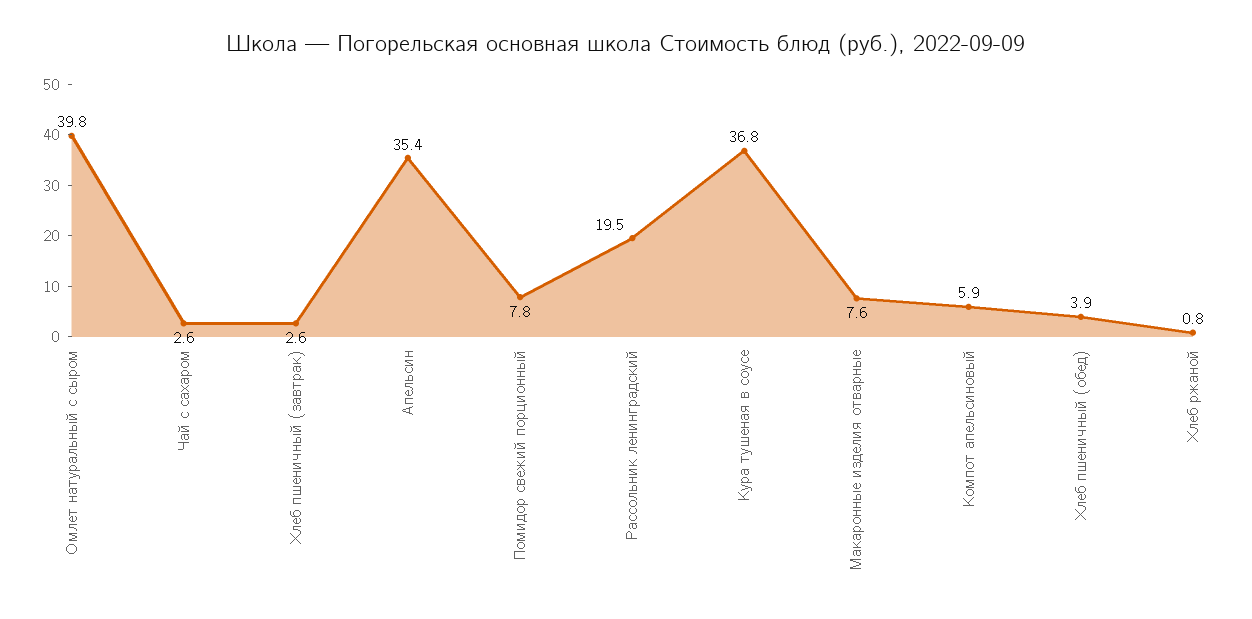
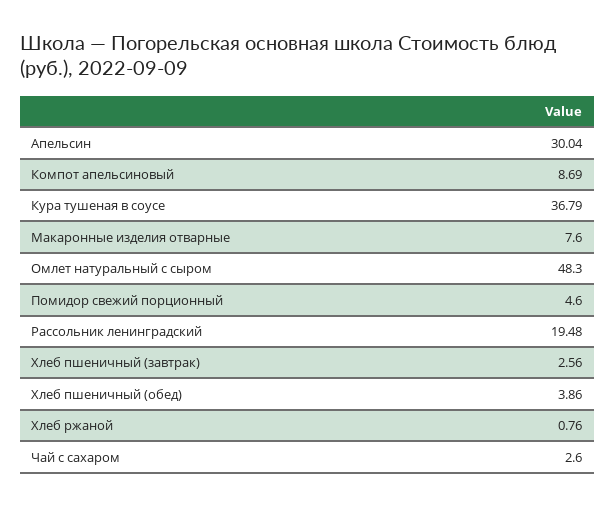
  {
-   "Омлет натуральный с сыром": 39.8,
+   "Омлет натуральный с сыром": 48.3,
    "Чай с сахаром": 2.6,
    "Хлеб пшеничный (завтрак)": 2.56,
-   "Апельсин": 35.4,
+   "Апельсин": 30.04,
-   "Помидор свежий порционный": 7.8,
+   "Помидор свежий порционный": 4.6,
    "Рассольник ленинградский": 19.48,
    "Кура тушеная в соусе": 36.79,
    "Макаронные изделия отварные": 7.6,
-   "Компот апельсиновый": 5.9,
+   "Компот апельсиновый": 8.69,
    "Хлеб пшеничный (обед)": 3.86,
    "Хлеб ржаной": 0.76
  }

